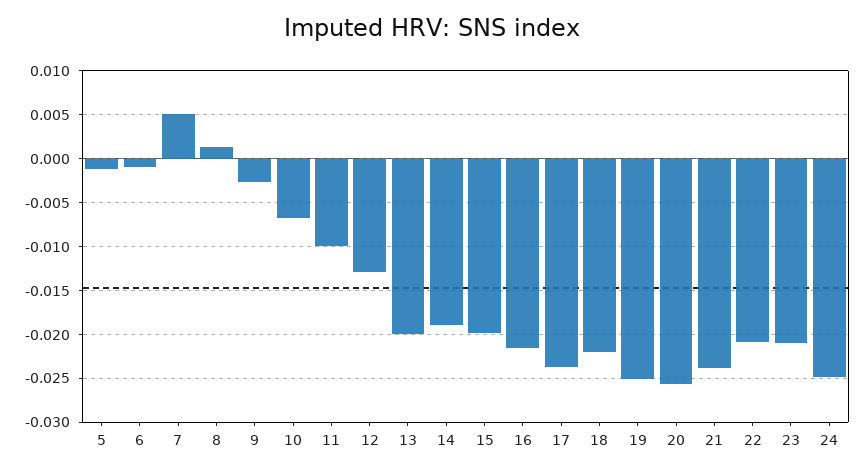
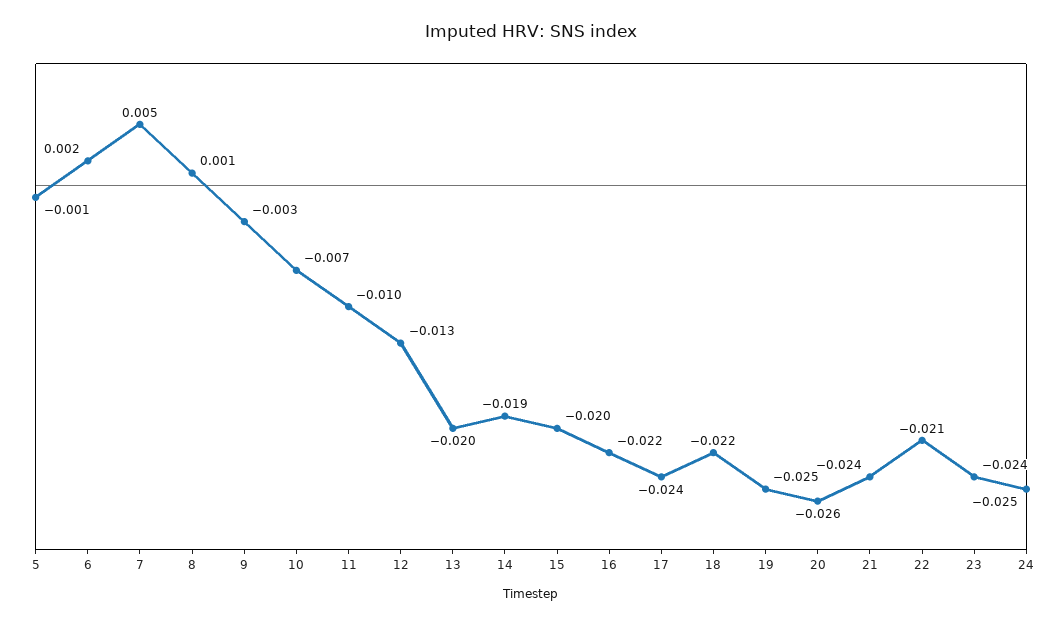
  {
    "5": -0.001,
-   "6": -0.001,
+   "6": 0.002,
    "7": 0.005,
    "8": 0.001,
    "9": -0.003,
    "10": -0.007,
    "11": -0.01,
    "12": -0.013,
    "13": -0.02,
    "14": -0.019,
    "15": -0.02,
    "16": -0.022,
    "17": -0.024,
    "18": -0.022,
    "19": -0.025,
    "20": -0.026,
    "21": -0.024,
    "22": -0.021,
-   "23": -0.021,
+   "23": -0.024,
    "24": -0.025
  }

